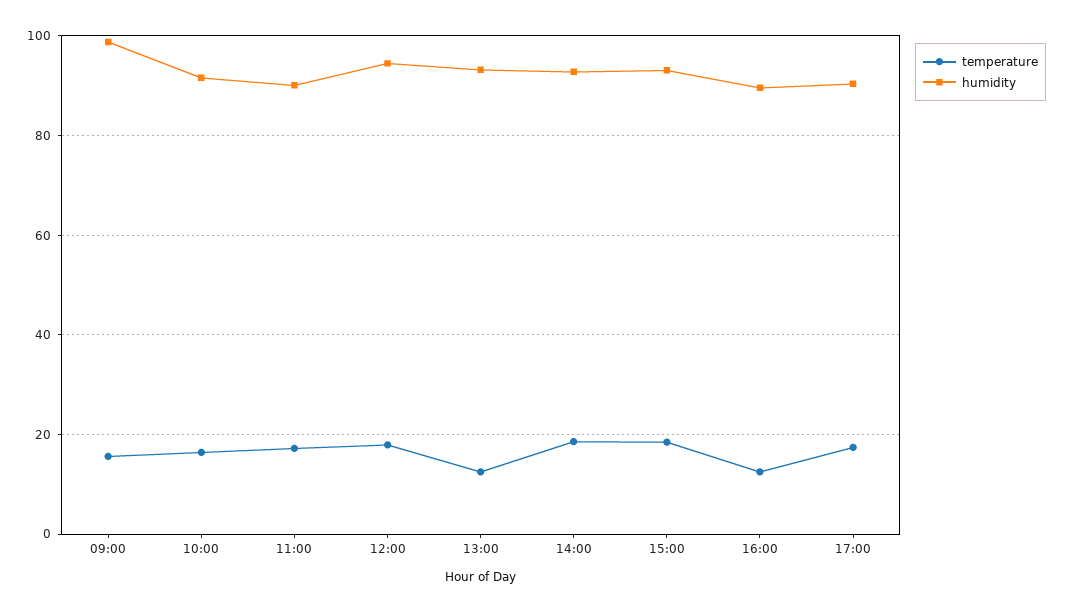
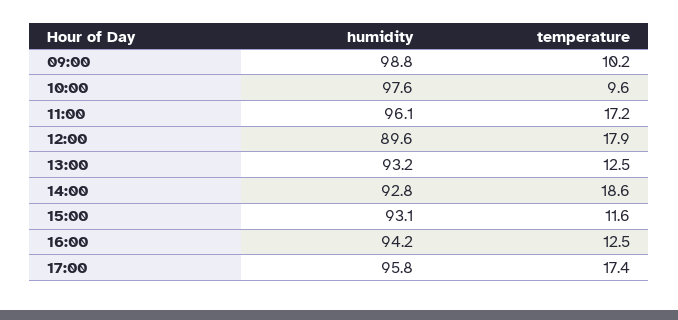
  {
    "temperature": {
-     "09:00": 16,
+     "09:00": 10.2,
-     "10:00": 16,
+     "10:00": 9.6,
      "11:00": 17.2,
      "12:00": 17.9,
      "13:00": 12.5,
      "14:00": 18.6,
-     "15:00": 18,
+     "15:00": 11.6,
      "16:00": 12.5,
      "17:00": 17.4
    },
    "humidity": {
      "09:00": 98.8,
-     "10:00": 92,
+     "10:00": 97.6,
-     "11:00": 90,
+     "11:00": 96.1,
-     "12:00": 94,
+     "12:00": 89.6,
      "13:00": 93.2,
      "14:00": 92.8,
      "15:00": 93.1,
-     "16:00": 90,
+     "16:00": 94.2,
-     "17:00": 90
+     "17:00": 95.8
    }
  }

